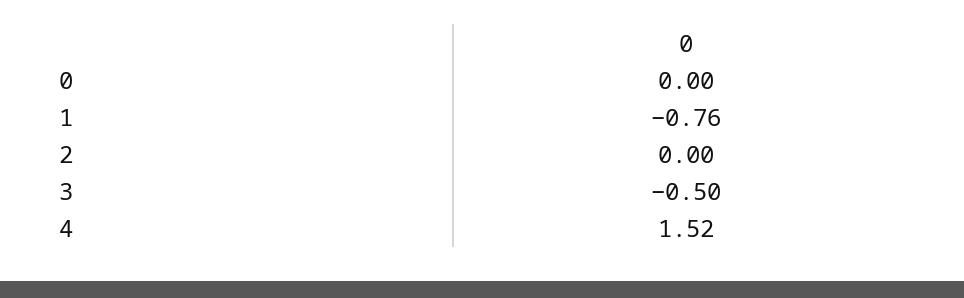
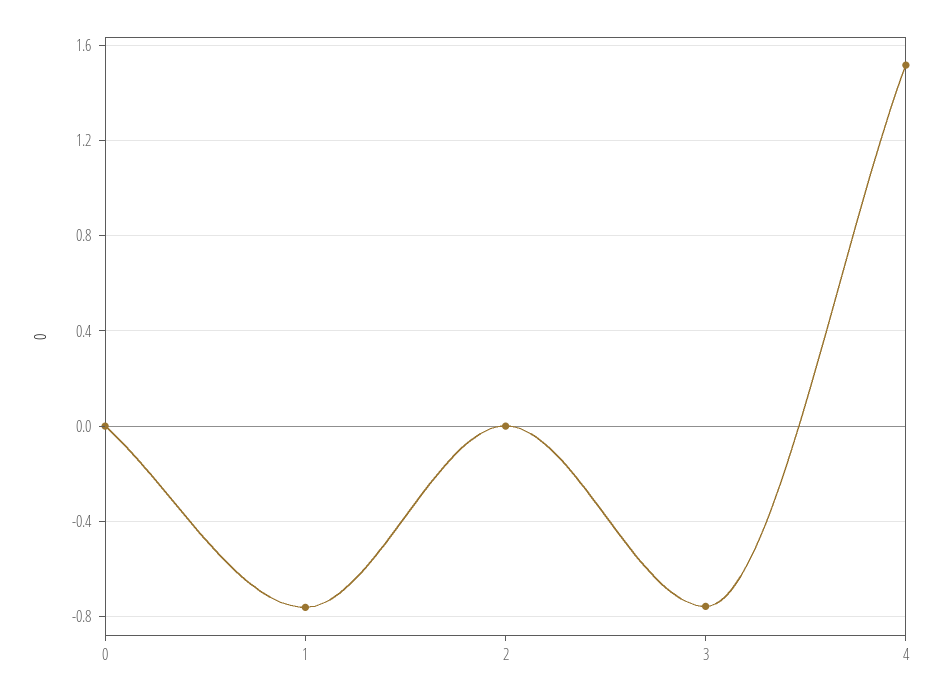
  {
    "0": 0,
    "1": -0.76,
    "2": 0,
-   "3": -0.5,
+   "3": -0.75,
    "4": 1.52
  }

